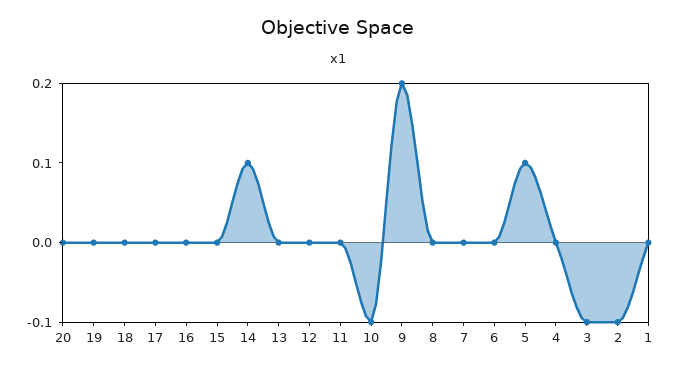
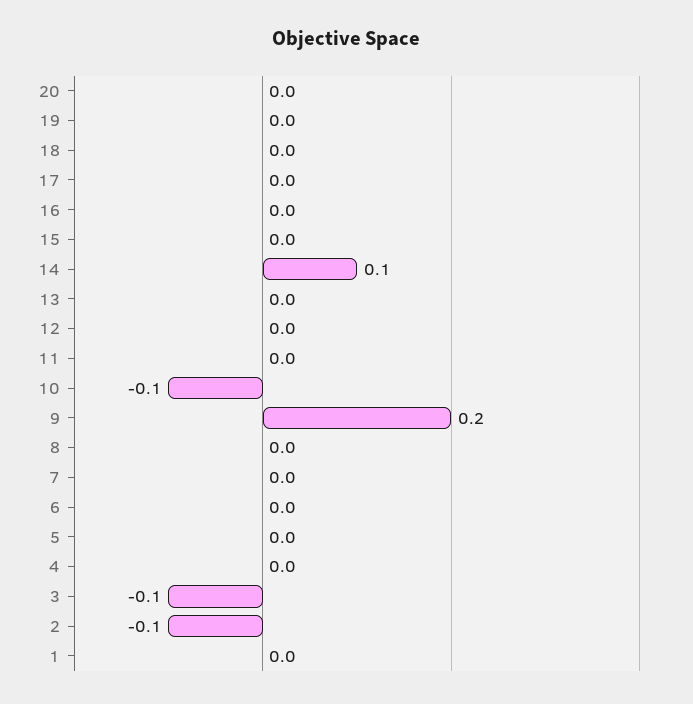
  {
    "20": 0,
    "19": 0,
    "18": 0,
    "17": 0,
    "16": 0,
    "15": 0,
    "14": 0.1,
    "13": 0,
    "12": 0,
    "11": 0,
    "10": -0.1,
    "9": 0.2,
    "8": 0,
    "7": 0,
    "6": 0,
-   "5": 0.1,
+   "5": 0,
    "4": 0,
    "3": -0.1,
    "2": -0.1,
    "1": 0
  }

